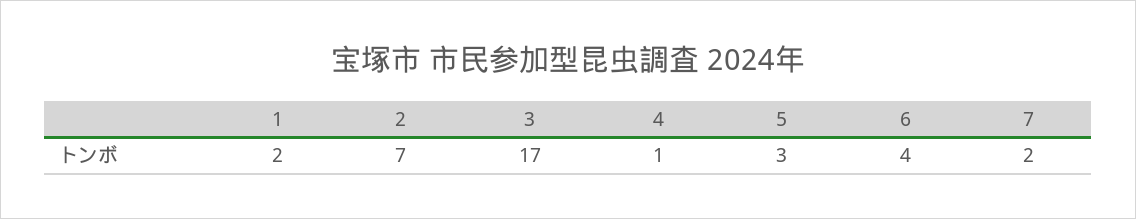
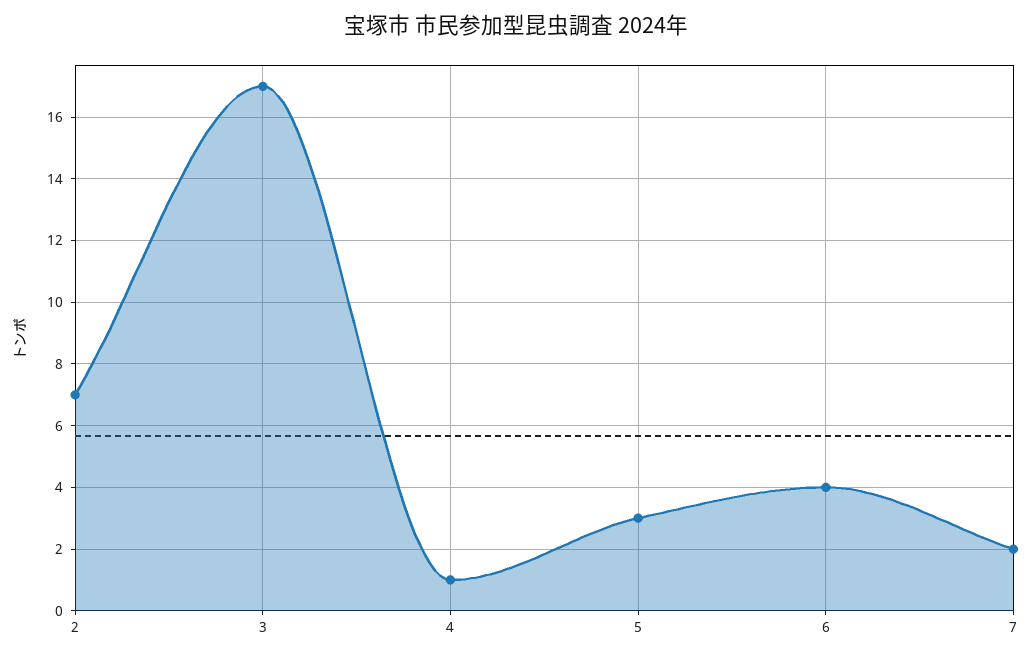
  {
-   "1": 2,
    "2": 7,
    "3": 17,
    "4": 1,
    "5": 3,
    "6": 4,
    "7": 2
  }

